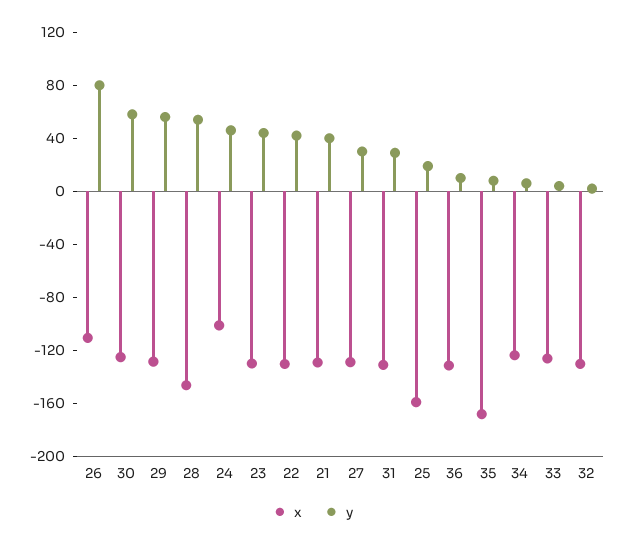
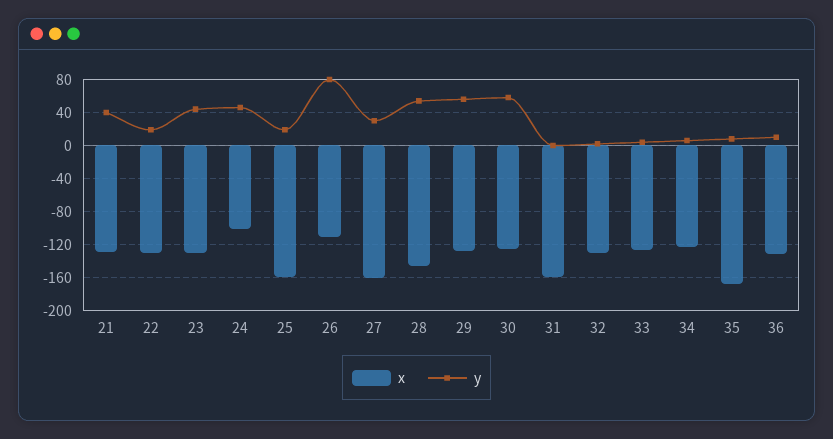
  {
    "x": {
      "26": -110,
      "30": -130,
      "29": -130,
      "28": -150,
      "24": -100,
      "23": -130,
      "22": -130,
      "21": -130,
-     "27": -130,
+     "27": -160,
-     "31": -130,
+     "31": -160,
      "25": -160,
      "36": -130,
      "35": -170,
      "34": -120,
      "33": -130,
      "32": -130
    },
    "y": {
      "26": 80,
      "30": 60,
      "29": 60,
      "28": 50,
      "24": 50,
      "23": 40,
-     "22": 40,
+     "22": 20,
      "21": 40,
      "27": 30,
-     "31": 30,
+     "31": 0,
      "25": 20,
      "36": 10,
      "35": 10,
      "34": 10,
      "33": 0,
      "32": 0
    }
  }

